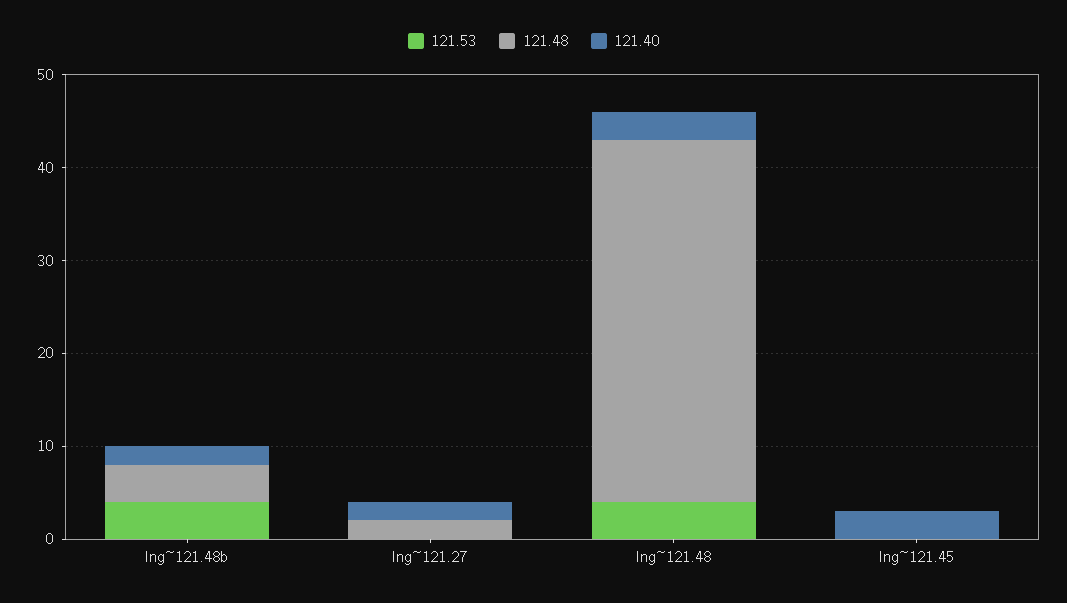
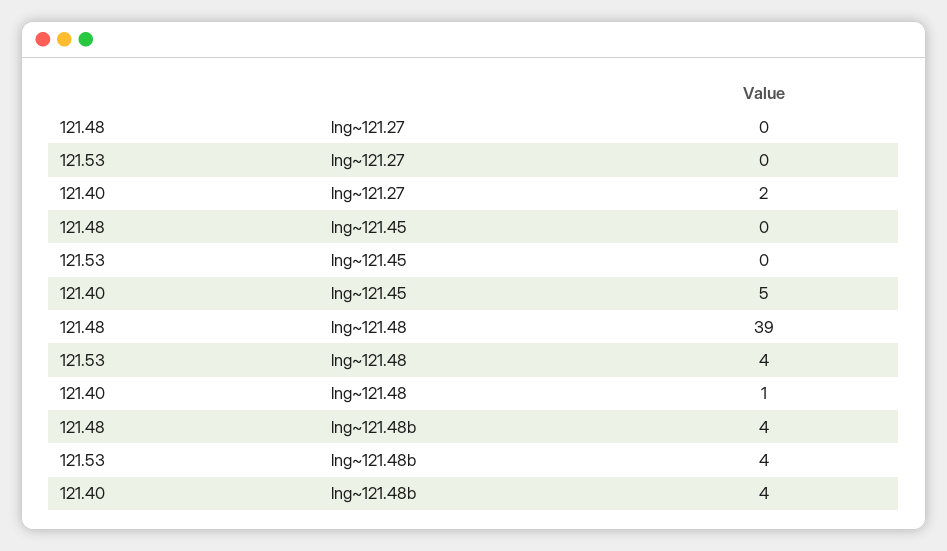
  {
    "121.53": {
      "lng~121.48b": 4,
      "lng~121.27": 0,
      "lng~121.48": 4,
      "lng~121.45": 0
    },
    "121.48": {
      "lng~121.48b": 4,
-     "lng~121.27": 2,
+     "lng~121.27": 0,
      "lng~121.48": 39,
      "lng~121.45": 0
    },
    "121.40": {
-     "lng~121.48b": 2,
+     "lng~121.48b": 4,
      "lng~121.27": 2,
-     "lng~121.48": 3,
+     "lng~121.48": 1,
-     "lng~121.45": 3
+     "lng~121.45": 5
    }
  }

